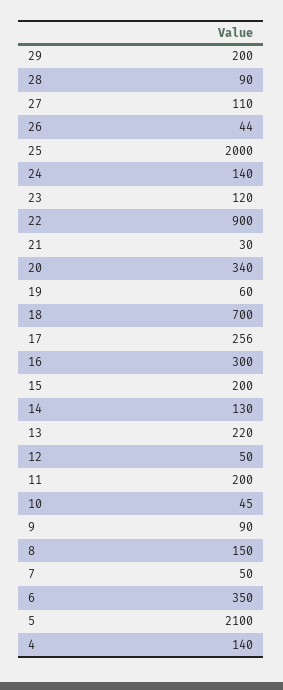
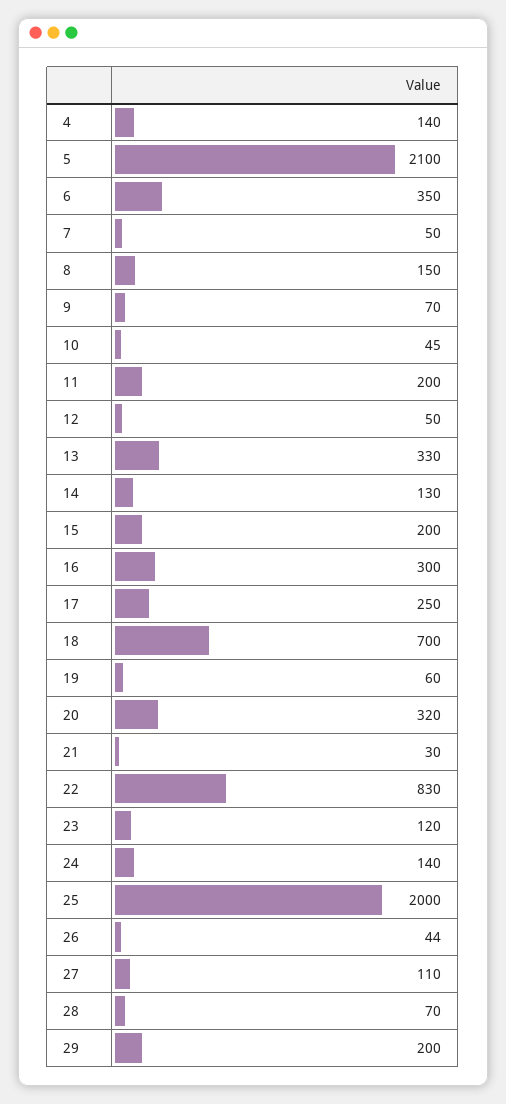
  {
    "29": 200,
-   "28": 90,
+   "28": 70,
    "27": 110,
    "26": 44,
    "25": 2000,
    "24": 140,
    "23": 120,
-   "22": 900,
+   "22": 830,
    "21": 30,
-   "20": 340,
+   "20": 320,
    "19": 60,
    "18": 700,
-   "17": 256,
+   "17": 250,
    "16": 300,
    "15": 200,
    "14": 130,
-   "13": 220,
+   "13": 330,
    "12": 50,
    "11": 200,
    "10": 45,
-   "9": 90,
+   "9": 70,
    "8": 150,
    "7": 50,
    "6": 350,
    "5": 2100,
    "4": 140
  }

